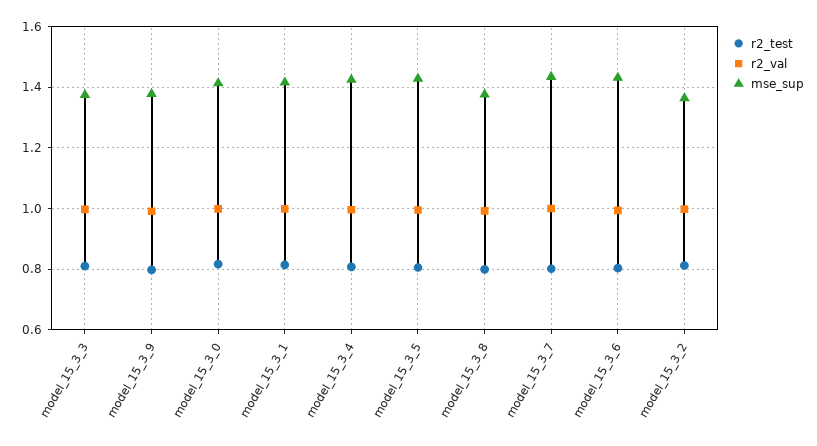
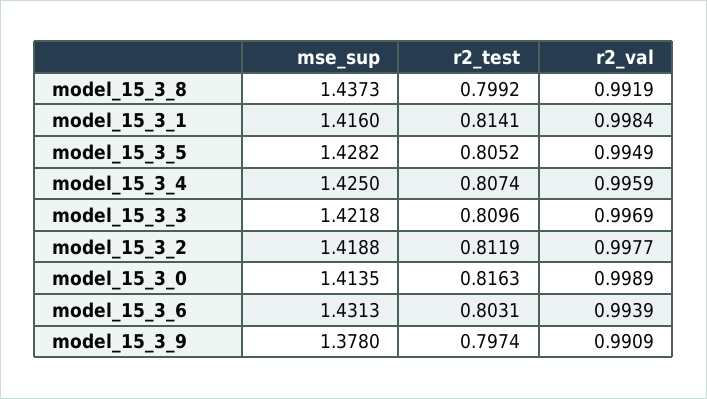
  {
    "r2_test": {
      "model_15_3_3": 0.8096,
      "model_15_3_9": 0.7974,
      "model_15_3_0": 0.8163,
      "model_15_3_1": 0.8141,
      "model_15_3_4": 0.8074,
      "model_15_3_5": 0.8052,
      "model_15_3_8": 0.7992,
-     "model_15_3_7": 0.8,
      "model_15_3_6": 0.8031,
      "model_15_3_2": 0.8119
    },
    "r2_val": {
      "model_15_3_3": 0.9969,
      "model_15_3_9": 0.9909,
      "model_15_3_0": 0.9989,
      "model_15_3_1": 0.9984,
      "model_15_3_4": 0.9959,
      "model_15_3_5": 0.9949,
      "model_15_3_8": 0.9919,
-     "model_15_3_7": 1,
      "model_15_3_6": 0.9939,
      "model_15_3_2": 0.9977
    },
    "mse_sup": {
-     "model_15_3_3": 1.38,
+     "model_15_3_3": 1.4218,
      "model_15_3_9": 1.378,
      "model_15_3_0": 1.4135,
      "model_15_3_1": 1.416,
      "model_15_3_4": 1.425,
      "model_15_3_5": 1.4282,
-     "model_15_3_8": 1.38,
+     "model_15_3_8": 1.4373,
-     "model_15_3_7": 1.44,
      "model_15_3_6": 1.4313,
-     "model_15_3_2": 1.36
+     "model_15_3_2": 1.4188
    }
  }

